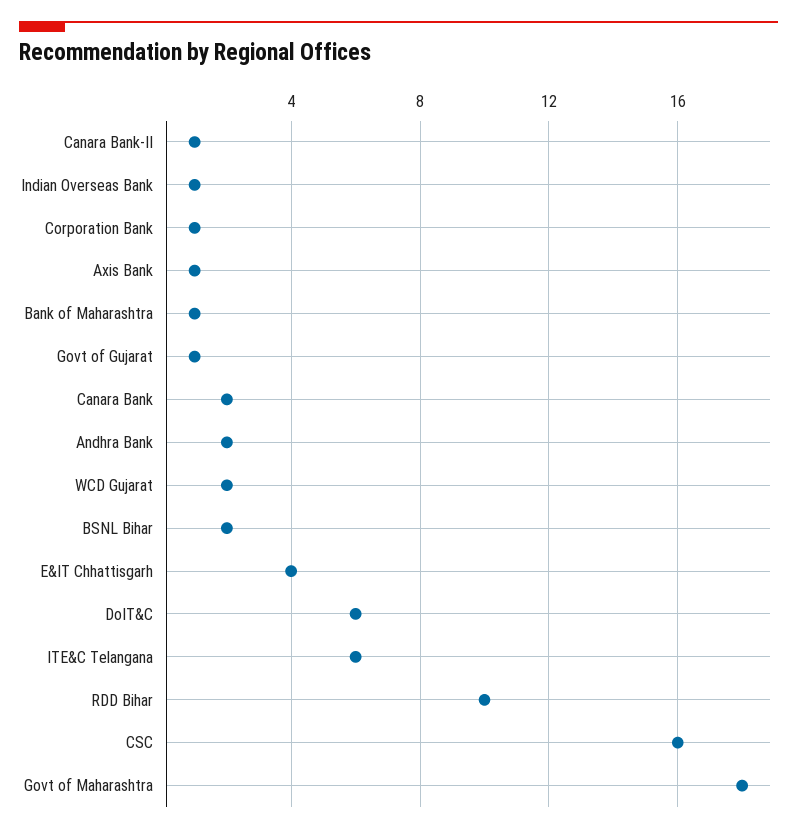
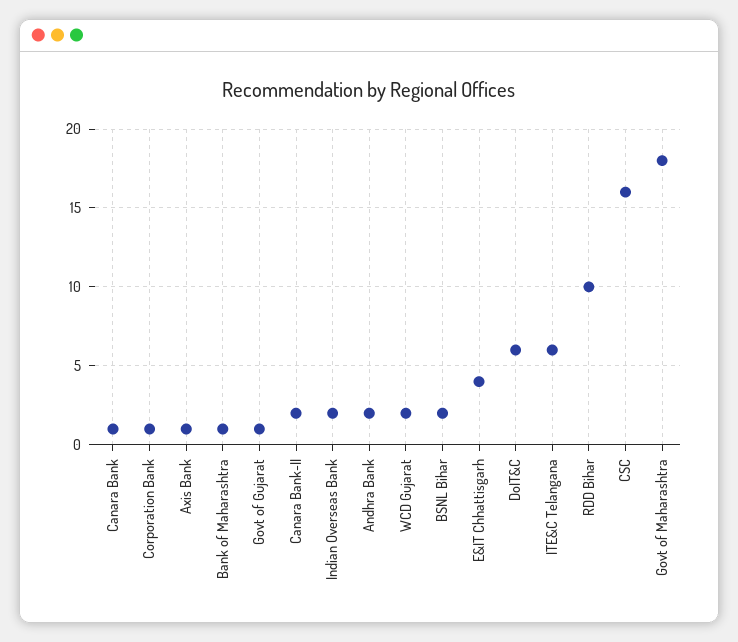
  {
-   "Canara Bank-II": 1,
+   "Canara Bank-II": 2,
-   "Indian Overseas Bank": 1,
+   "Indian Overseas Bank": 2,
    "Corporation Bank": 1,
    "Axis Bank": 1,
    "Bank of Maharashtra": 1,
    "Govt of Gujarat": 1,
-   "Canara Bank": 2,
+   "Canara Bank": 1,
    "Andhra Bank": 2,
    "WCD Gujarat": 2,
    "BSNL Bihar": 2,
    "E&IT Chhattisgarh": 4,
    "DoIT&C": 6,
    "ITE&C Telangana": 6,
    "RDD Bihar": 10,
    "CSC": 16,
    "Govt of Maharashtra": 18
  }

